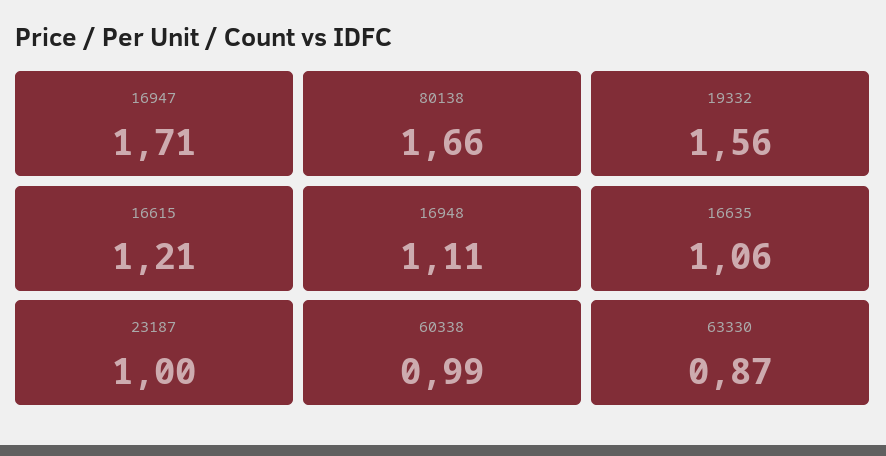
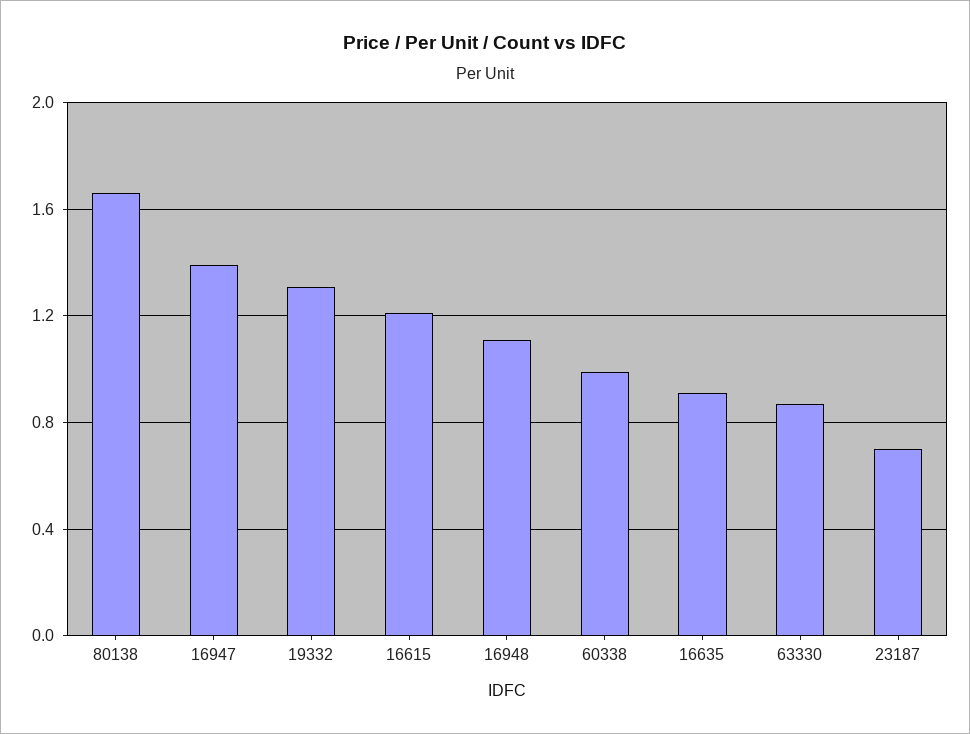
  {
-   "16947": 1.71,
+   "16947": 1.4,
    "80138": 1.66,
-   "19332": 1.56,
+   "19332": 1.3,
    "16615": 1.21,
    "16948": 1.11,
-   "16635": 1.06,
+   "16635": 0.9,
-   "23187": 1,
+   "23187": 0.7,
    "60338": 0.99,
    "63330": 0.87
  }

